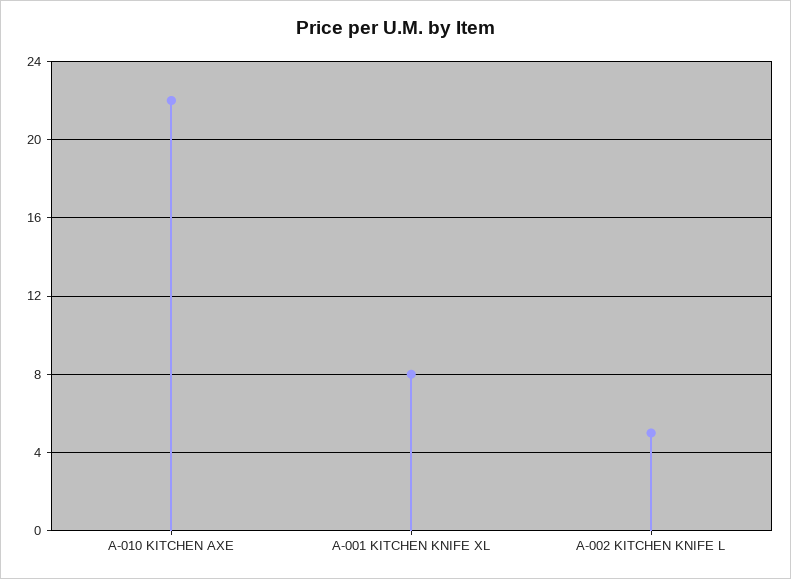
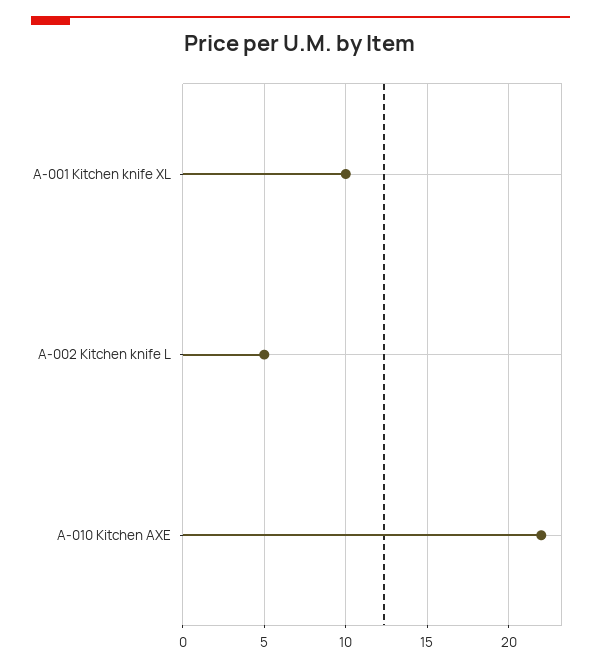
  {
    "A-010 KITCHEN AXE": 22,
-   "A-001 KITCHEN KNIFE XL": 8,
+   "A-001 KITCHEN KNIFE XL": 10,
    "A-002 KITCHEN KNIFE L": 5
  }

